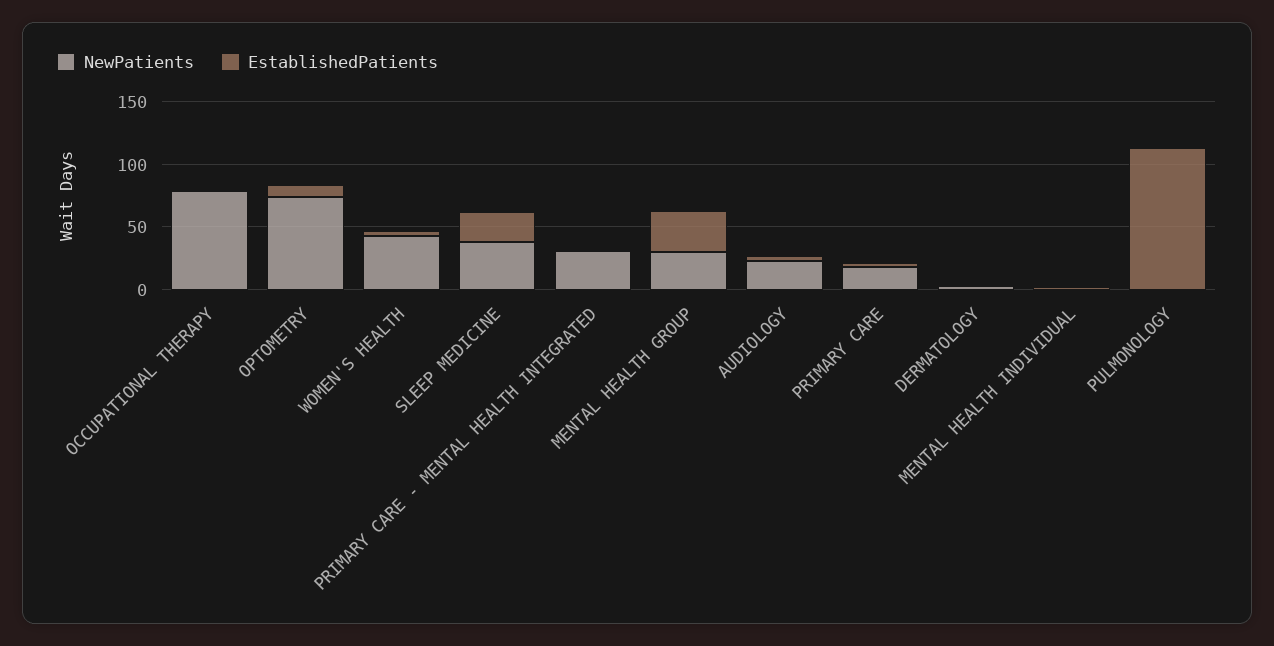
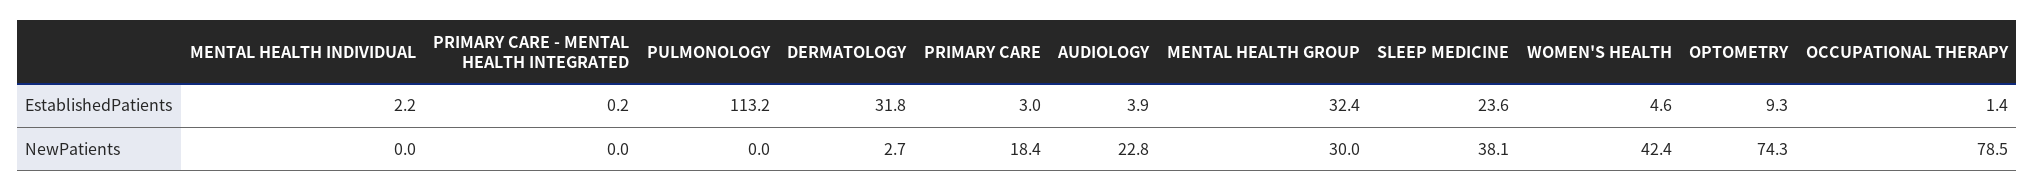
  {
    "NewPatients": {
      "OCCUPATIONAL THERAPY": 78.5,
      "OPTOMETRY": 74.3,
      "WOMEN'S HEALTH": 42.4,
      "SLEEP MEDICINE": 38.1,
-     "PRIMARY CARE - MENTAL HEALTH INTEGRATED": 30,
+     "PRIMARY CARE - MENTAL HEALTH INTEGRATED": 0,
      "MENTAL HEALTH GROUP": 30,
      "AUDIOLOGY": 22.8,
      "PRIMARY CARE": 18.4,
      "DERMATOLOGY": 2.7,
      "MENTAL HEALTH INDIVIDUAL": 0,
      "PULMONOLOGY": 0
    },
    "EstablishedPatients": {
      "OCCUPATIONAL THERAPY": 1.4,
      "OPTOMETRY": 9.3,
      "WOMEN'S HEALTH": 4.6,
      "SLEEP MEDICINE": 23.6,
      "PRIMARY CARE - MENTAL HEALTH INTEGRATED": 0.2,
      "MENTAL HEALTH GROUP": 32.4,
      "AUDIOLOGY": 3.9,
      "PRIMARY CARE": 3,
-     "DERMATOLOGY": 0,
+     "DERMATOLOGY": 31.8,
      "MENTAL HEALTH INDIVIDUAL": 2.2,
      "PULMONOLOGY": 113.2
    }
  }

